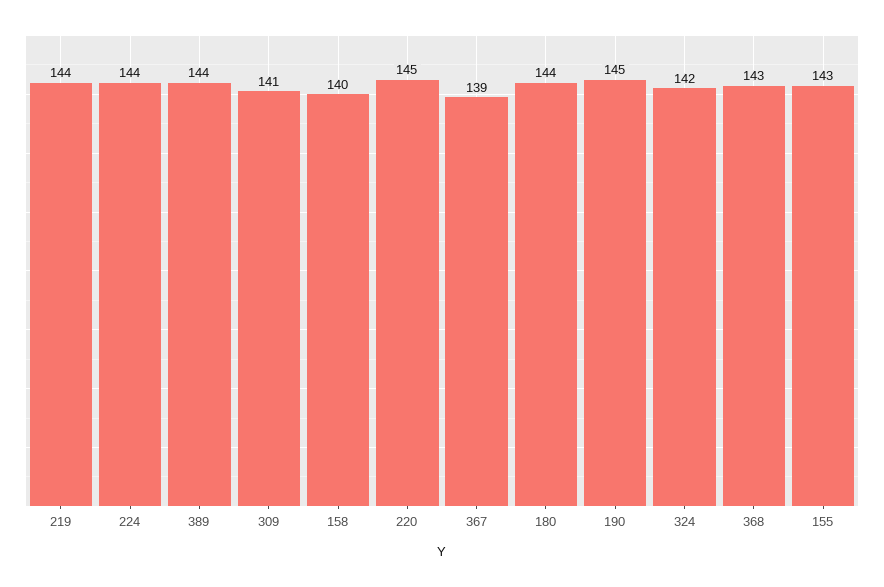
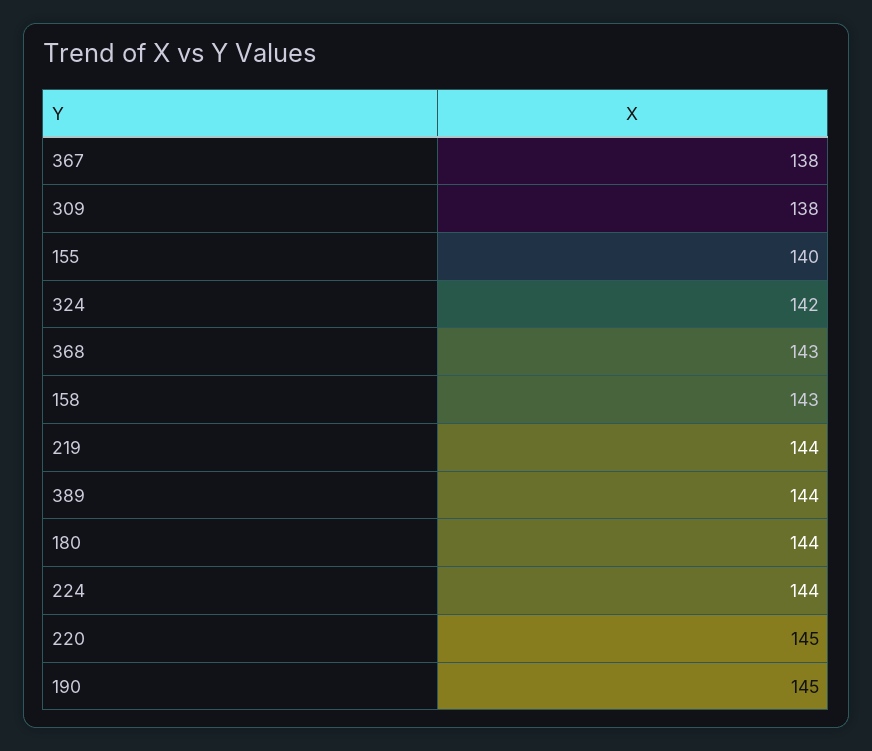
  {
    "219": 144,
    "224": 144,
    "389": 144,
-   "309": 141,
+   "309": 138,
-   "158": 140,
+   "158": 143,
    "220": 145,
-   "367": 139,
+   "367": 138,
    "180": 144,
    "190": 145,
    "324": 142,
    "368": 143,
-   "155": 143
+   "155": 140
  }

